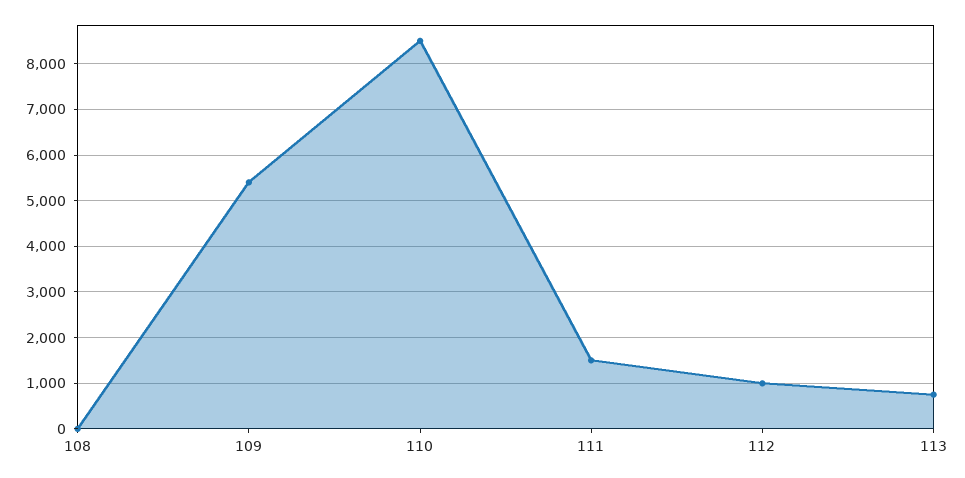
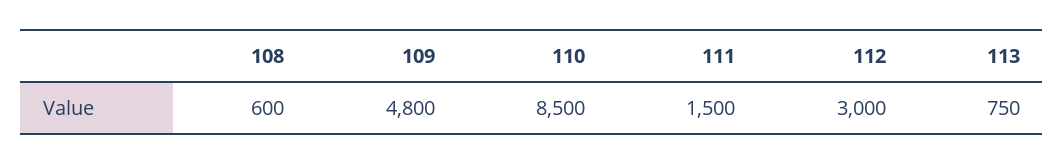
  {
-   "108": 0,
+   "108": 600,
-   "109": 5400,
+   "109": 4800,
    "110": 8500,
    "111": 1500,
-   "112": 1000,
+   "112": 3000,
    "113": 750
  }

